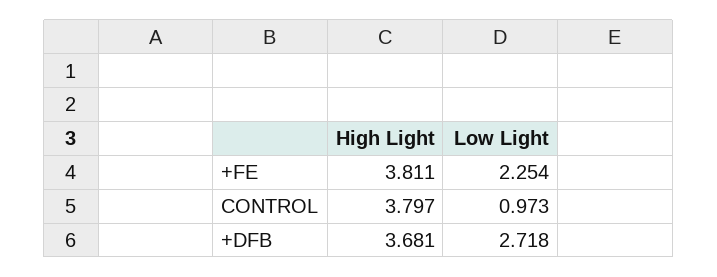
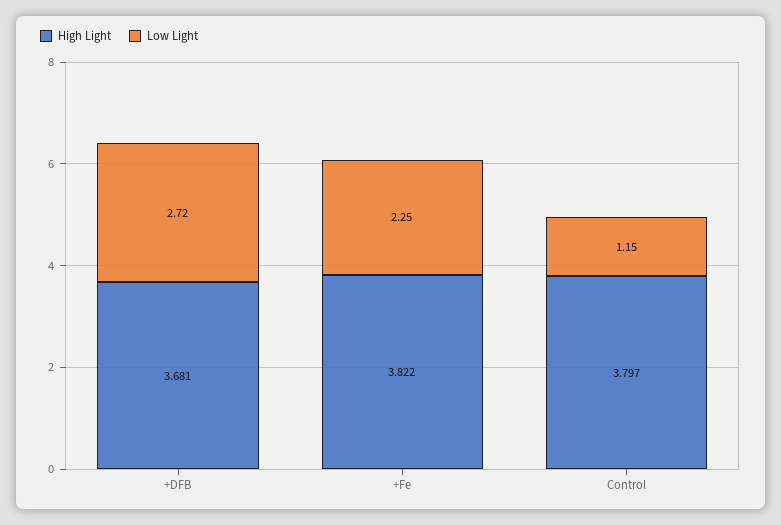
  {
    "High Light": {
-     "+FE": 3.811,
+     "+FE": 3.822,
      "CONTROL": 3.797,
      "+DFB": 3.681
    },
    "Low Light": {
      "+FE": 2.254,
-     "CONTROL": 0.973,
+     "CONTROL": 1.15,
      "+DFB": 2.718
    }
  }

